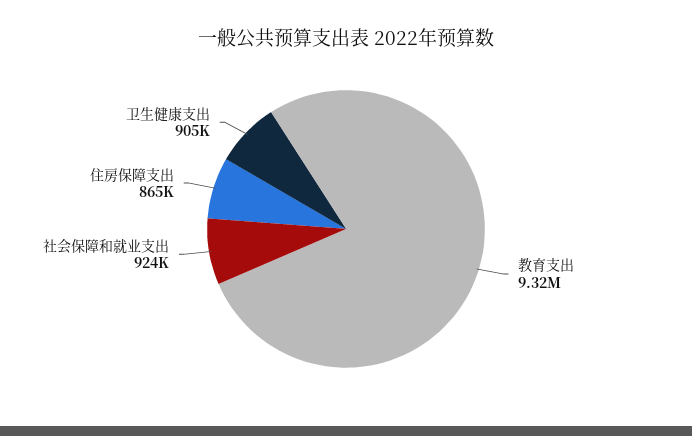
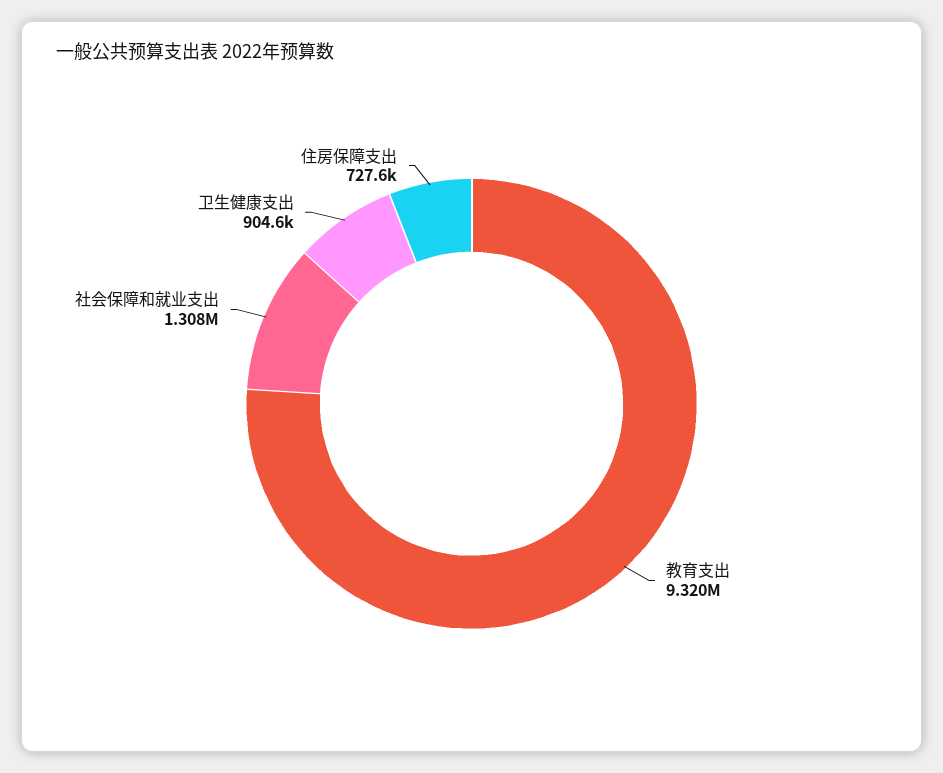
  {
    "教育支出": 9320000,
-   "社会保障和就业支出": 924000,
+   "社会保障和就业支出": 1308000,
-   "住房保障支出": 865000,
+   "住房保障支出": 727600,
    "卫生健康支出": 904600
  }

